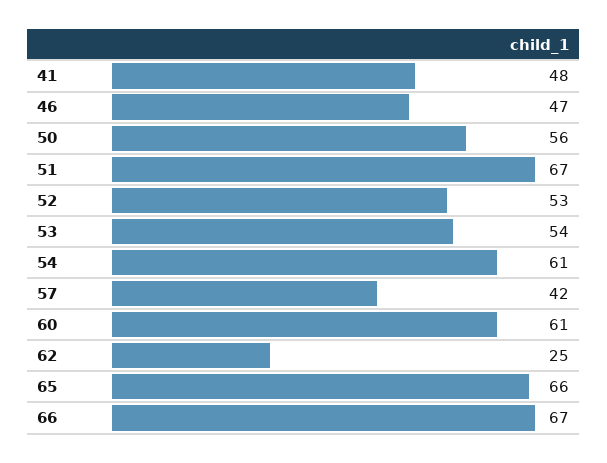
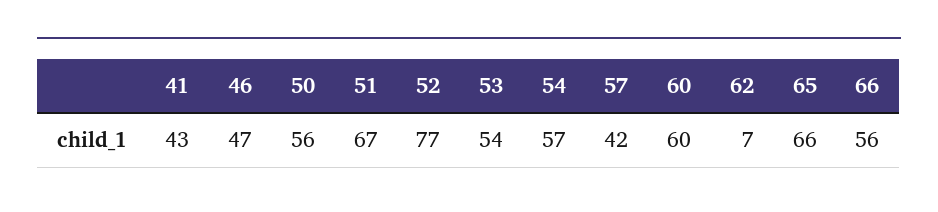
  {
-   "41": 48,
+   "41": 43,
    "46": 47,
    "50": 56,
    "51": 67,
-   "52": 53,
+   "52": 77,
    "53": 54,
-   "54": 61,
+   "54": 57,
    "57": 42,
-   "60": 61,
+   "60": 60,
-   "62": 25,
+   "62": 7,
    "65": 66,
-   "66": 67
+   "66": 56
  }

